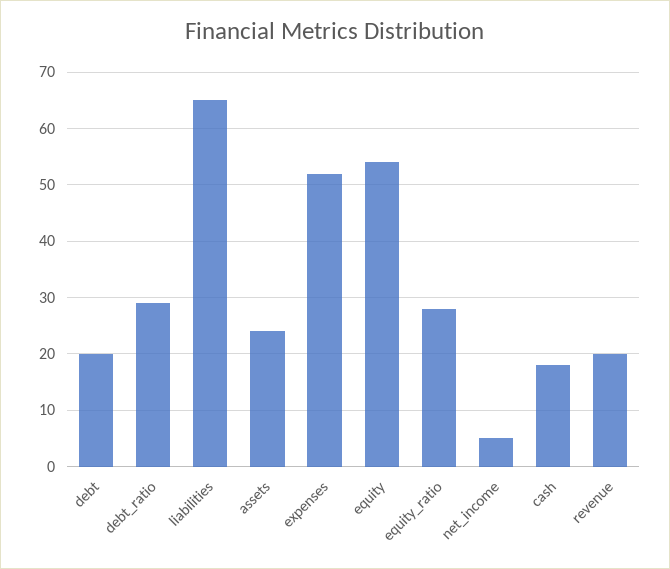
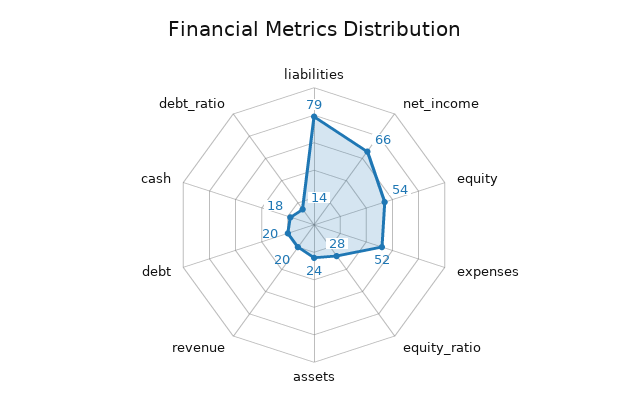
  {
    "debt": 20,
-   "debt_ratio": 30,
+   "debt_ratio": 14,
-   "liabilities": 65,
+   "liabilities": 79,
    "assets": 24,
    "expenses": 52,
    "equity": 54,
    "equity_ratio": 28,
-   "net_income": 5,
+   "net_income": 66,
    "cash": 18,
    "revenue": 20
  }

